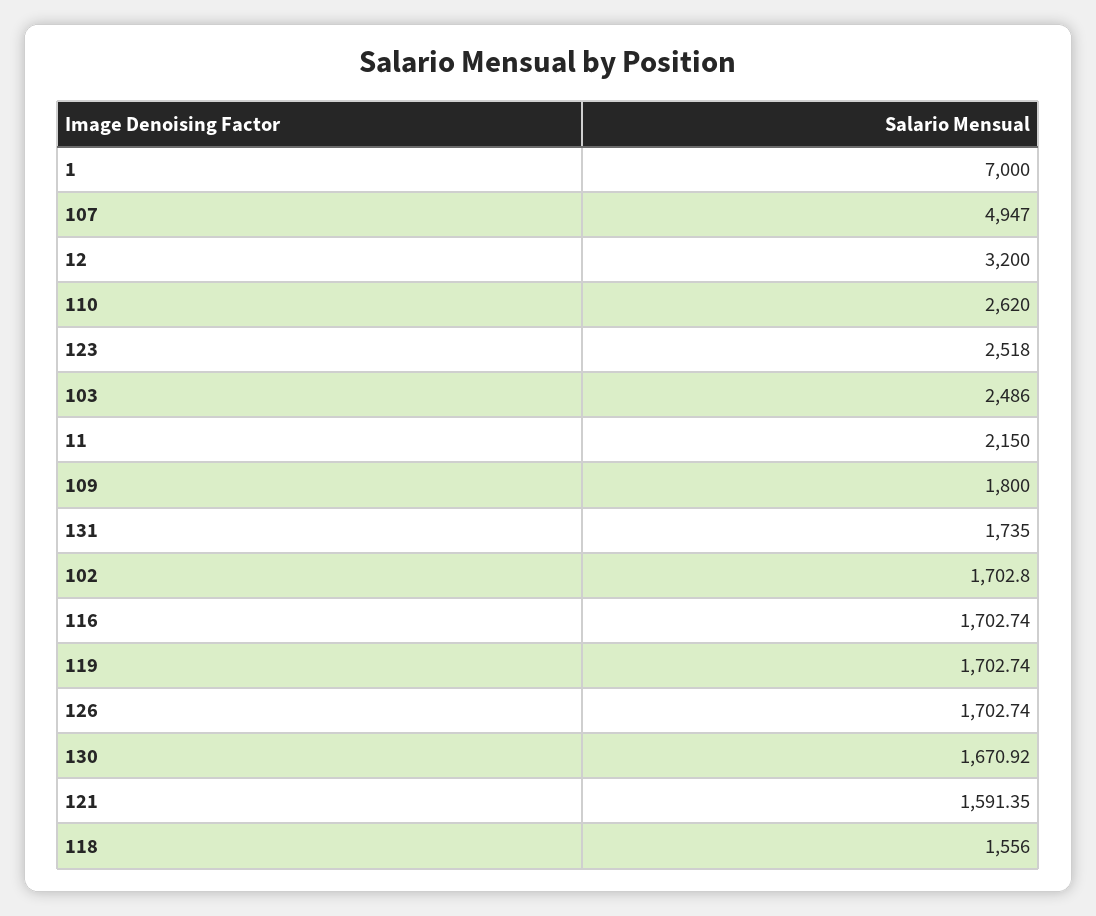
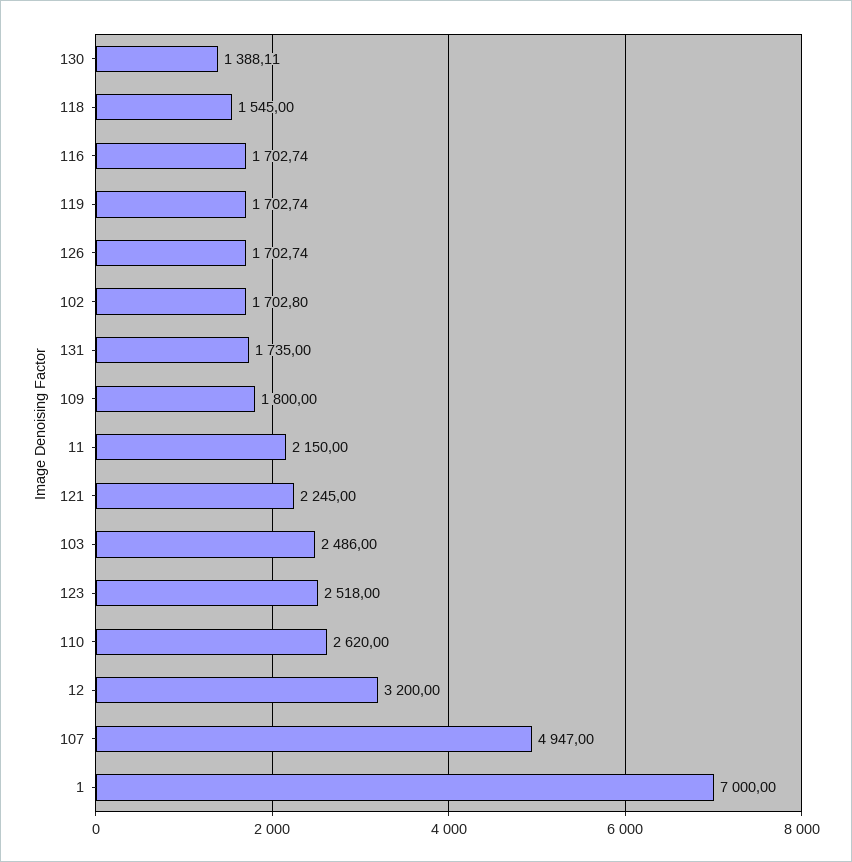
  {
    "1": 7000,
    "107": 4947,
    "12": 3200,
    "110": 2620,
    "123": 2518,
    "103": 2486,
    "11": 2150,
    "109": 1800,
    "131": 1735,
    "102": 1702.8,
    "116": 1702.74,
    "119": 1702.74,
    "126": 1702.74,
-   "130": 1670.92,
+   "130": 1388.11,
-   "121": 1591.35,
+   "121": 2245,
-   "118": 1556
+   "118": 1545
  }

